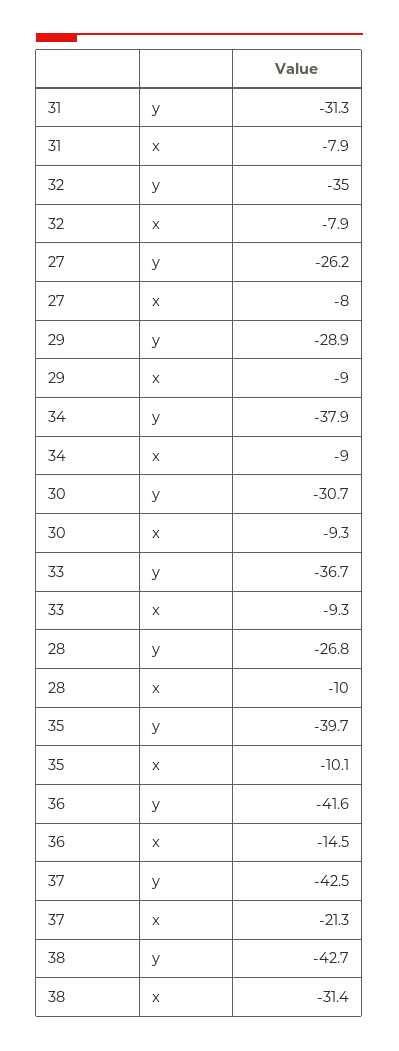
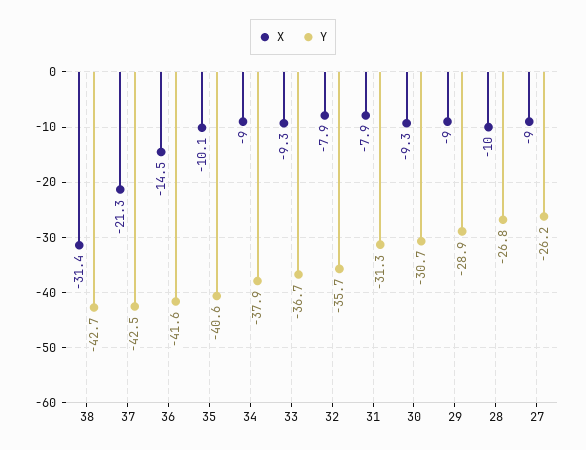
  {
    "y": {
      "31": -31.3,
-     "32": -35,
+     "32": -35.7,
      "27": -26.2,
      "29": -28.9,
      "34": -37.9,
      "30": -30.7,
      "33": -36.7,
      "28": -26.8,
-     "35": -39.7,
+     "35": -40.6,
      "36": -41.6,
      "37": -42.5,
      "38": -42.7
    },
    "x": {
      "31": -7.9,
      "32": -7.9,
-     "27": -8,
+     "27": -9,
      "29": -9,
      "34": -9,
      "30": -9.3,
      "33": -9.3,
      "28": -10,
      "35": -10.1,
      "36": -14.5,
      "37": -21.3,
      "38": -31.4
    }
  }

